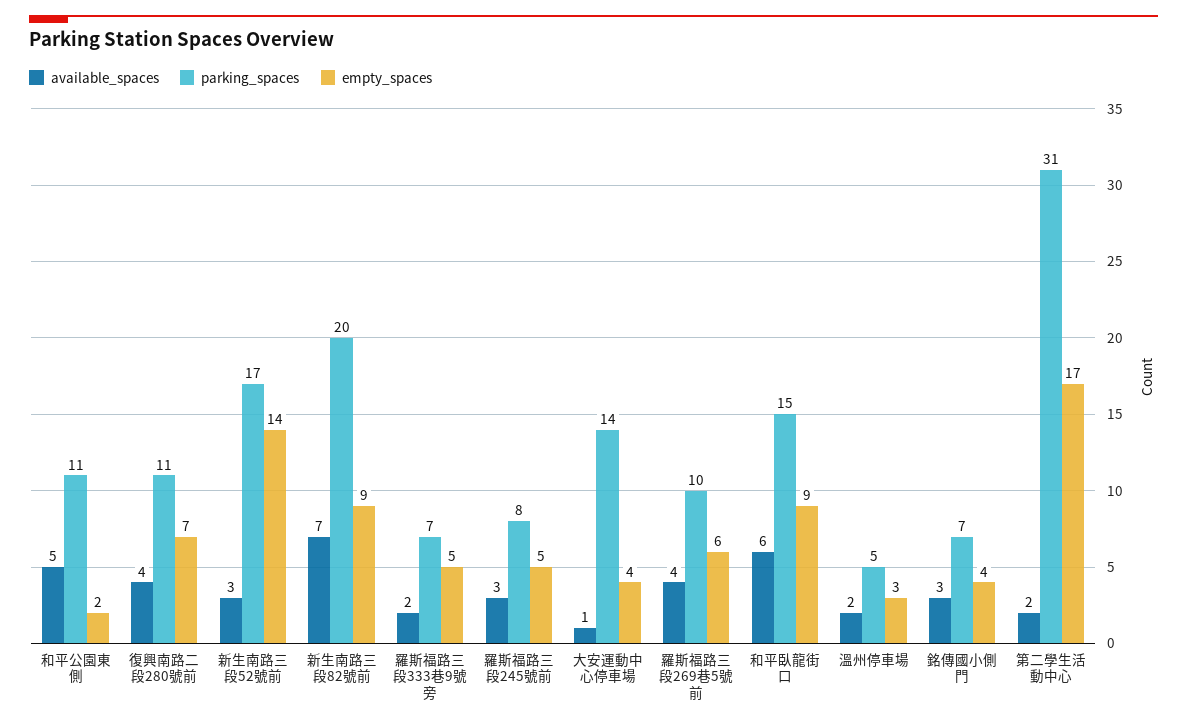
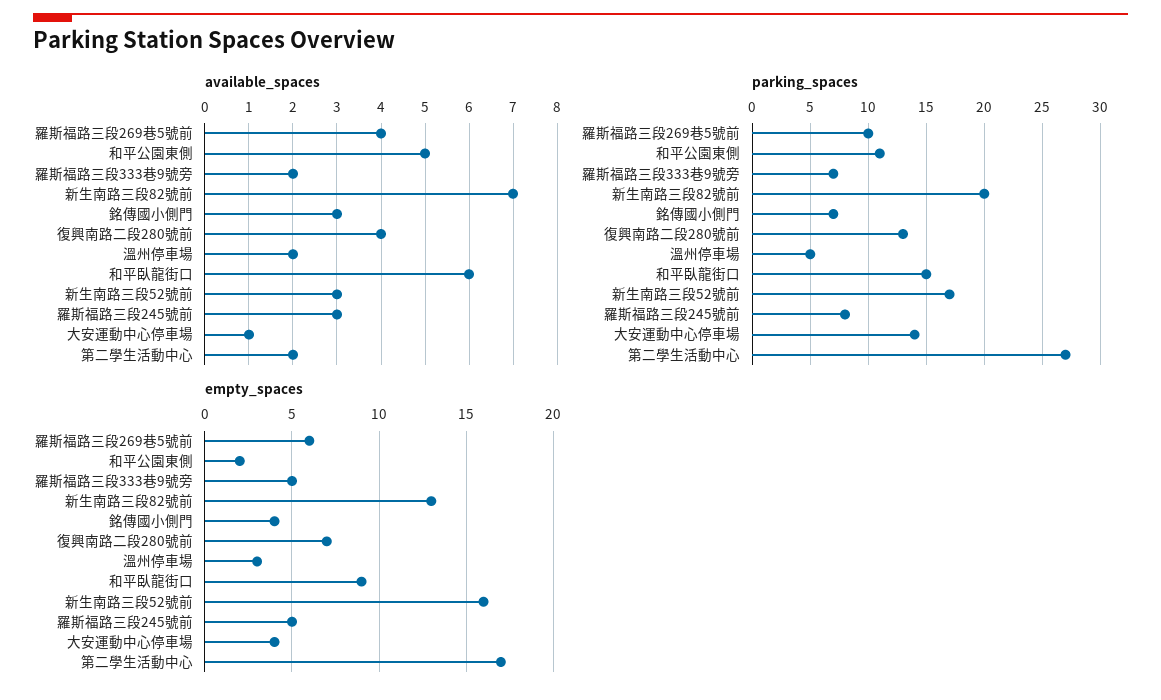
  {
    "available_spaces": {
      "和平公園東側": 5,
      "復興南路二段280號前": 4,
      "新生南路三段52號前": 3,
      "新生南路三段82號前": 7,
      "羅斯福路三段333巷9號旁": 2,
      "羅斯福路三段245號前": 3,
      "大安運動中心停車場": 1,
      "羅斯福路三段269巷5號前": 4,
      "和平臥龍街口": 6,
      "溫州停車場": 2,
      "銘傳國小側門": 3,
      "第二學生活動中心": 2
    },
    "parking_spaces": {
      "和平公園東側": 11,
-     "復興南路二段280號前": 11,
+     "復興南路二段280號前": 13,
      "新生南路三段52號前": 17,
      "新生南路三段82號前": 20,
      "羅斯福路三段333巷9號旁": 7,
      "羅斯福路三段245號前": 8,
      "大安運動中心停車場": 14,
      "羅斯福路三段269巷5號前": 10,
      "和平臥龍街口": 15,
      "溫州停車場": 5,
      "銘傳國小側門": 7,
-     "第二學生活動中心": 31
+     "第二學生活動中心": 27
    },
    "empty_spaces": {
      "和平公園東側": 2,
      "復興南路二段280號前": 7,
-     "新生南路三段52號前": 14,
+     "新生南路三段52號前": 16,
-     "新生南路三段82號前": 9,
+     "新生南路三段82號前": 13,
      "羅斯福路三段333巷9號旁": 5,
      "羅斯福路三段245號前": 5,
      "大安運動中心停車場": 4,
      "羅斯福路三段269巷5號前": 6,
      "和平臥龍街口": 9,
      "溫州停車場": 3,
      "銘傳國小側門": 4,
      "第二學生活動中心": 17
    }
  }

